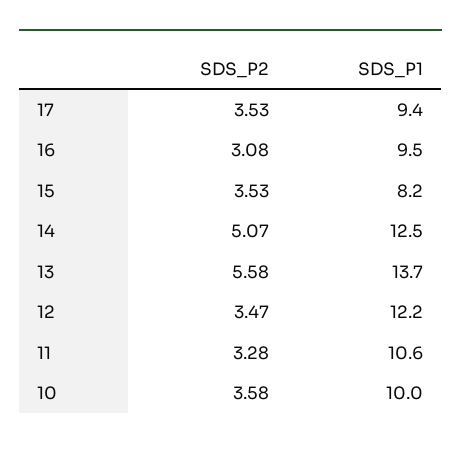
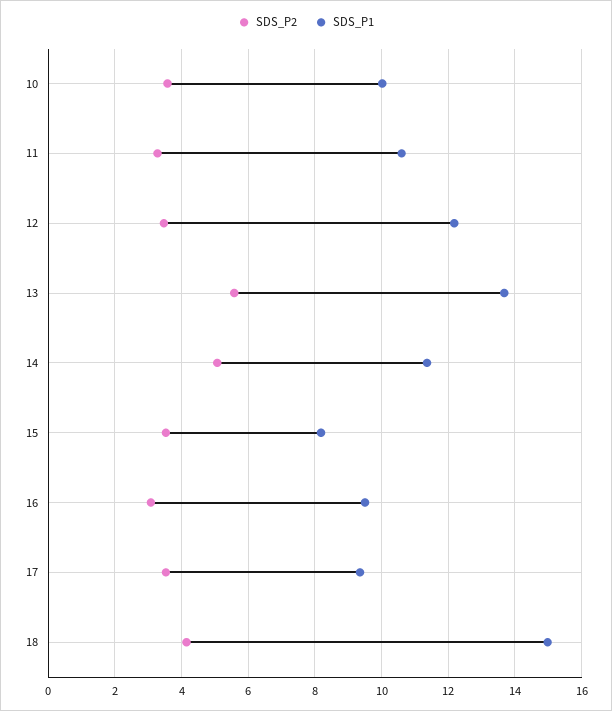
  {
    "SDS_P2": {
      "17": 3.53,
      "16": 3.08,
      "15": 3.53,
      "14": 5.07,
      "13": 5.58,
      "12": 3.47,
      "11": 3.28,
-     "10": 3.58
+     "10": 3.58,
+     "18": 4.2
    },
    "SDS_P1": {
      "17": 9.4,
      "16": 9.5,
      "15": 8.2,
-     "14": 12.5,
+     "14": 11.4,
      "13": 13.7,
      "12": 12.2,
      "11": 10.6,
-     "10": 10
+     "10": 10,
+     "18": 15
    }
  }

